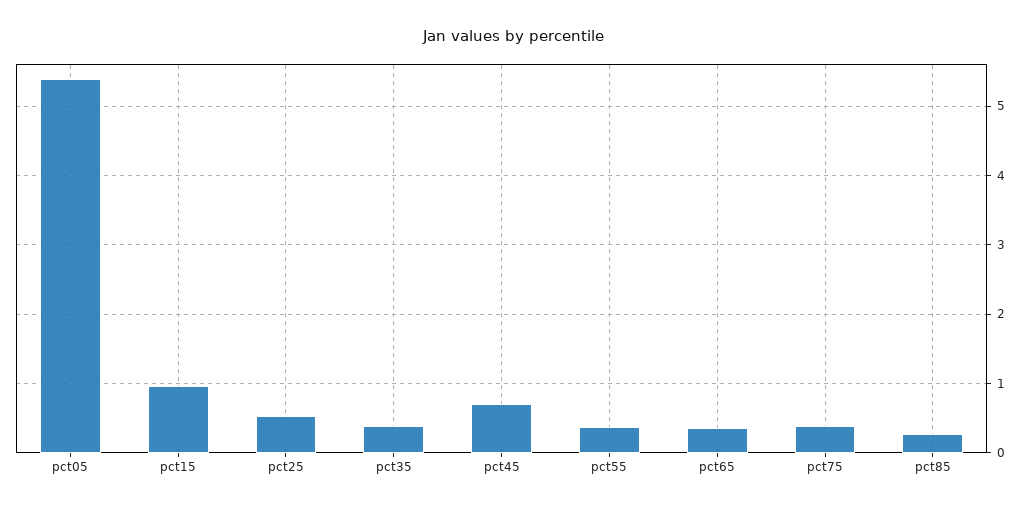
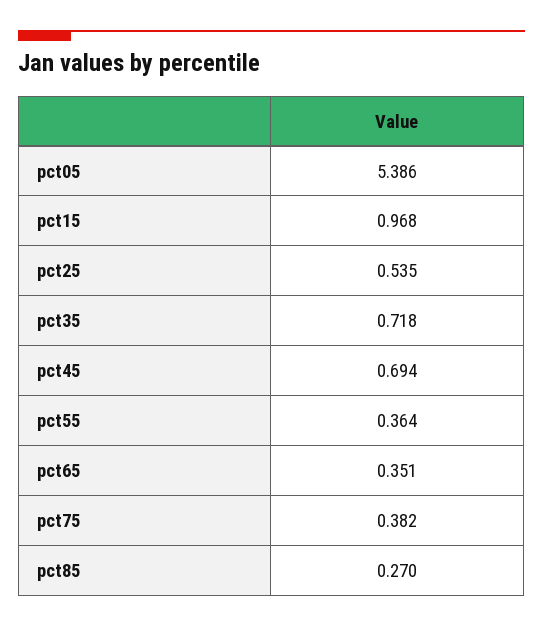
  {
    "pct05": 5.386,
    "pct15": 0.968,
    "pct25": 0.535,
-   "pct35": 0.4,
+   "pct35": 0.718,
    "pct45": 0.694,
    "pct55": 0.364,
    "pct65": 0.351,
    "pct75": 0.382,
    "pct85": 0.27
  }

